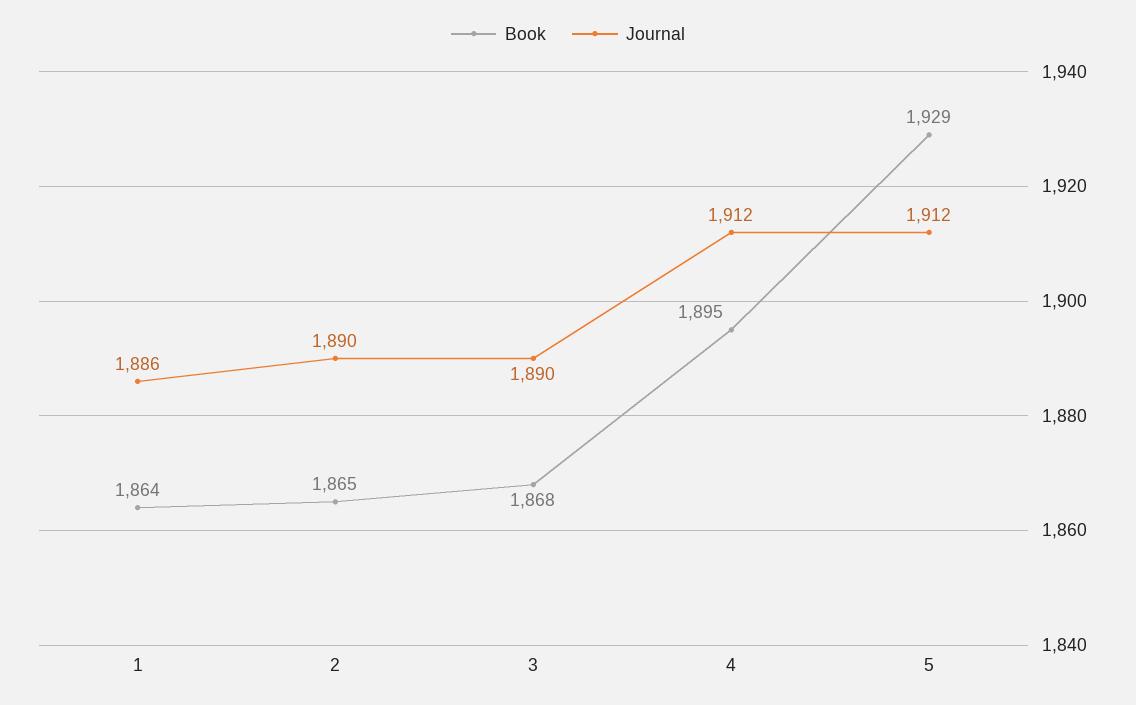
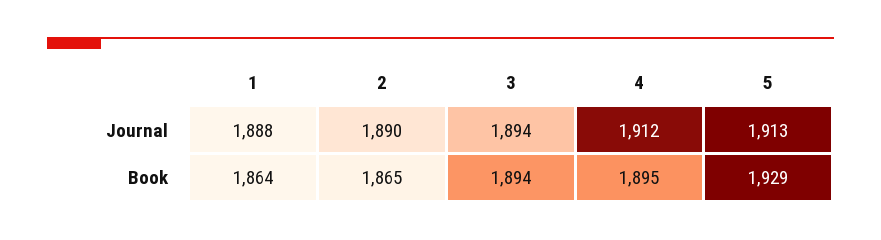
  {
    "Book": {
      "1": 1864,
      "2": 1865,
-     "3": 1868,
+     "3": 1894,
      "4": 1895,
      "5": 1929
    },
    "Journal": {
-     "1": 1886,
+     "1": 1888,
      "2": 1890,
-     "3": 1890,
+     "3": 1894,
      "4": 1912,
-     "5": 1912
+     "5": 1913
    }
  }

